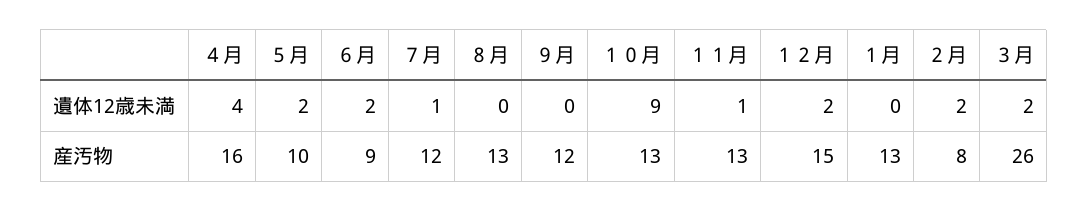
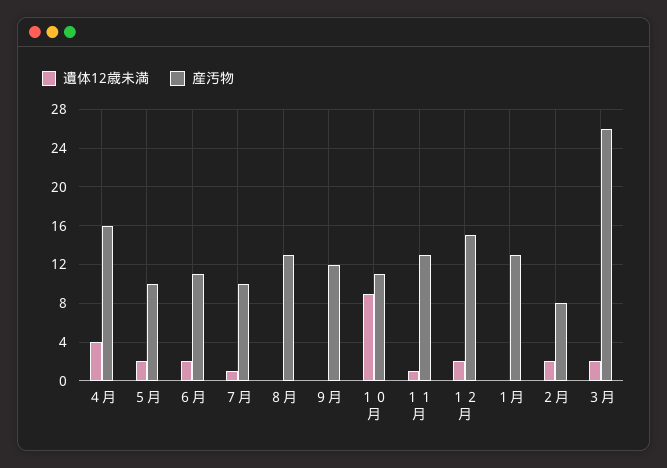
  {
    "遺体12歳未満": {
      "４月": 4,
      "５月": 2,
      "６月": 2,
      "７月": 1,
      "８月": 0,
      "９月": 0,
      "１０月": 9,
      "１１月": 1,
      "１２月": 2,
      "１月": 0,
      "２月": 2,
      "３月": 2
    },
    "産汚物": {
      "４月": 16,
      "５月": 10,
-     "６月": 9,
+     "６月": 11,
-     "７月": 12,
+     "７月": 10,
      "８月": 13,
      "９月": 12,
-     "１０月": 13,
+     "１０月": 11,
      "１１月": 13,
      "１２月": 15,
      "１月": 13,
      "２月": 8,
      "３月": 26
    }
  }

